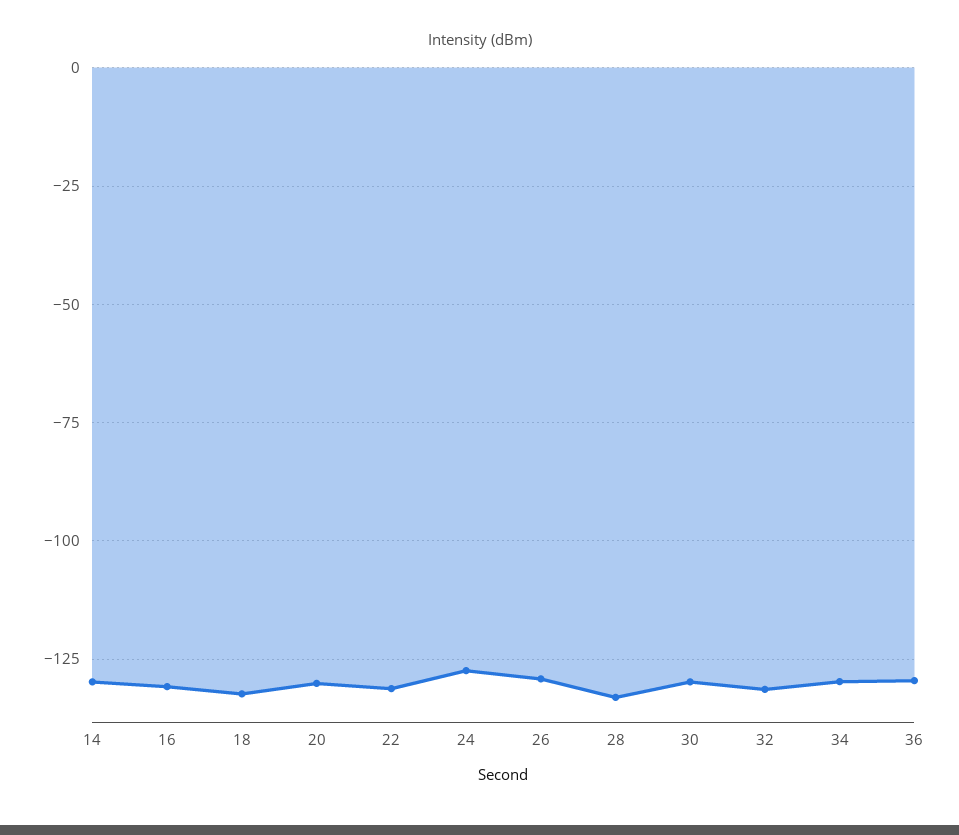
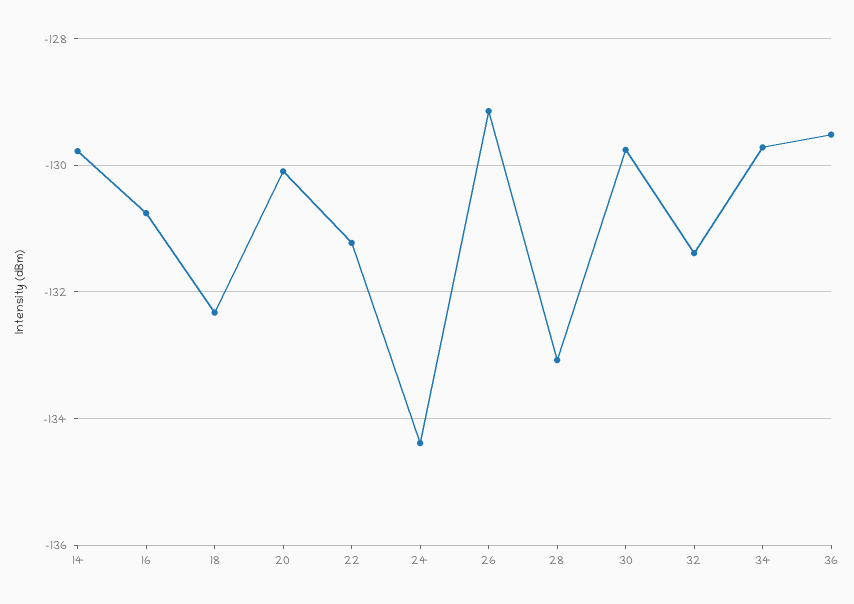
  {
    "14": -129.8,
    "16": -130.8,
    "18": -132.4,
    "20": -130.2,
    "22": -131.2,
-   "24": -127.5,
+   "24": -134.4,
    "26": -129.2,
    "28": -133,
    "30": -129.8,
    "32": -131.4,
    "34": -129.8,
    "36": -129.6
  }

